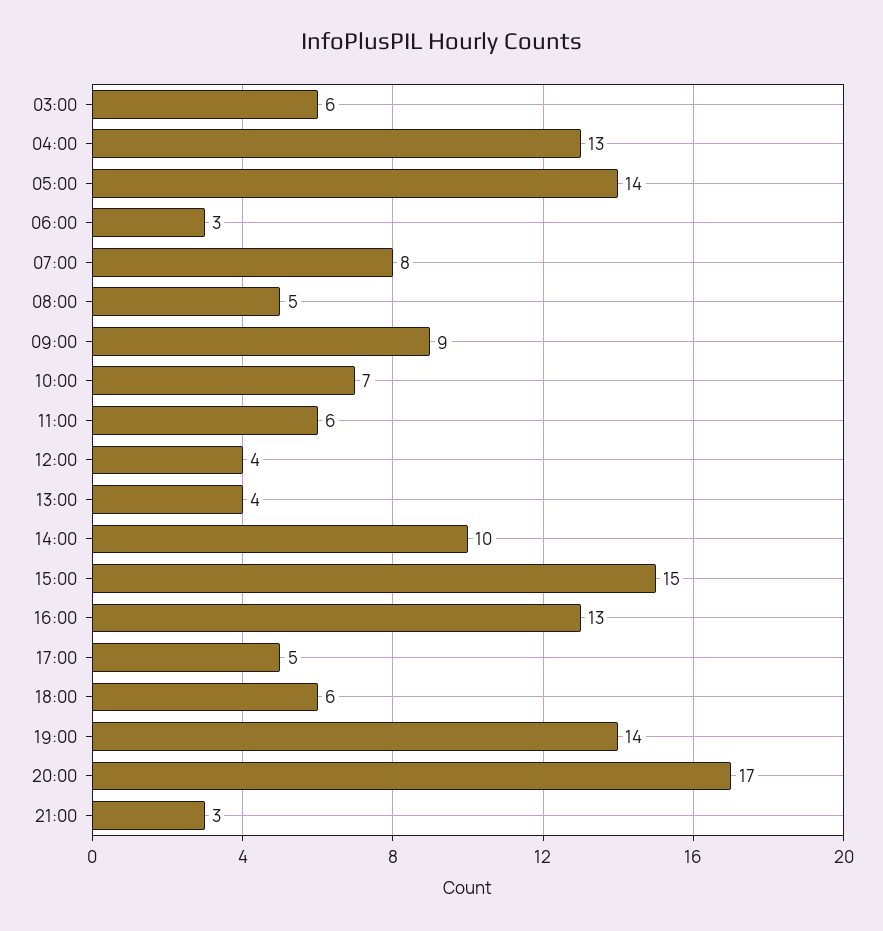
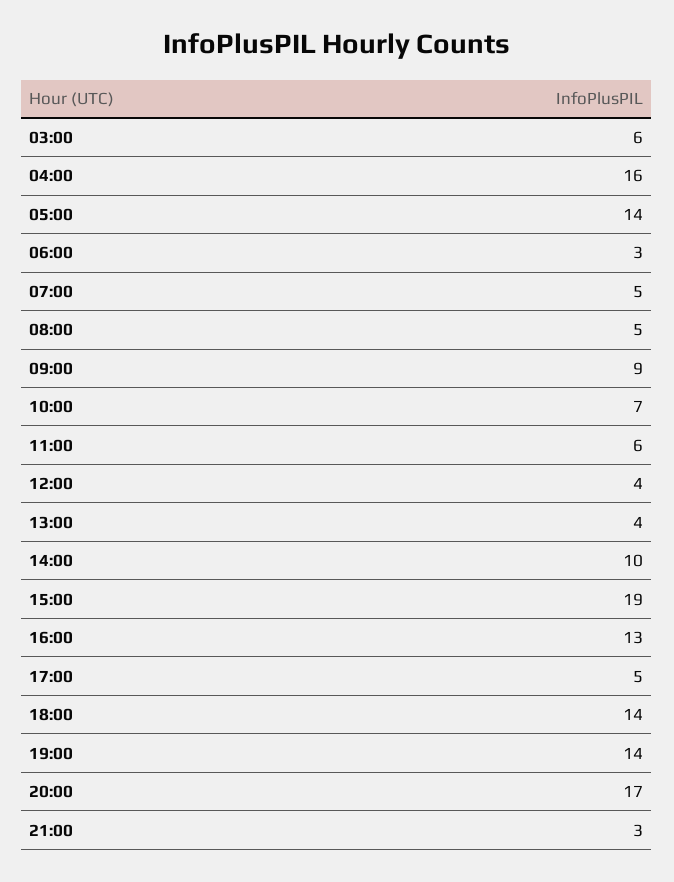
  {
    "03:00": 6,
-   "04:00": 13,
+   "04:00": 16,
    "05:00": 14,
    "06:00": 3,
-   "07:00": 8,
+   "07:00": 5,
    "08:00": 5,
    "09:00": 9,
    "10:00": 7,
    "11:00": 6,
    "12:00": 4,
    "13:00": 4,
    "14:00": 10,
-   "15:00": 15,
+   "15:00": 19,
    "16:00": 13,
    "17:00": 5,
-   "18:00": 6,
+   "18:00": 14,
    "19:00": 14,
    "20:00": 17,
    "21:00": 3
  }

